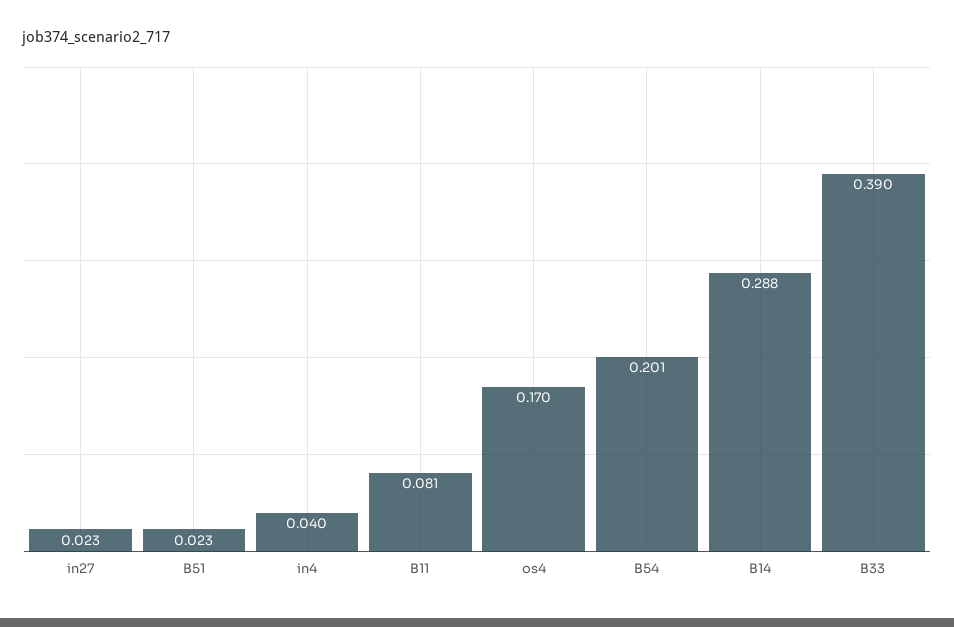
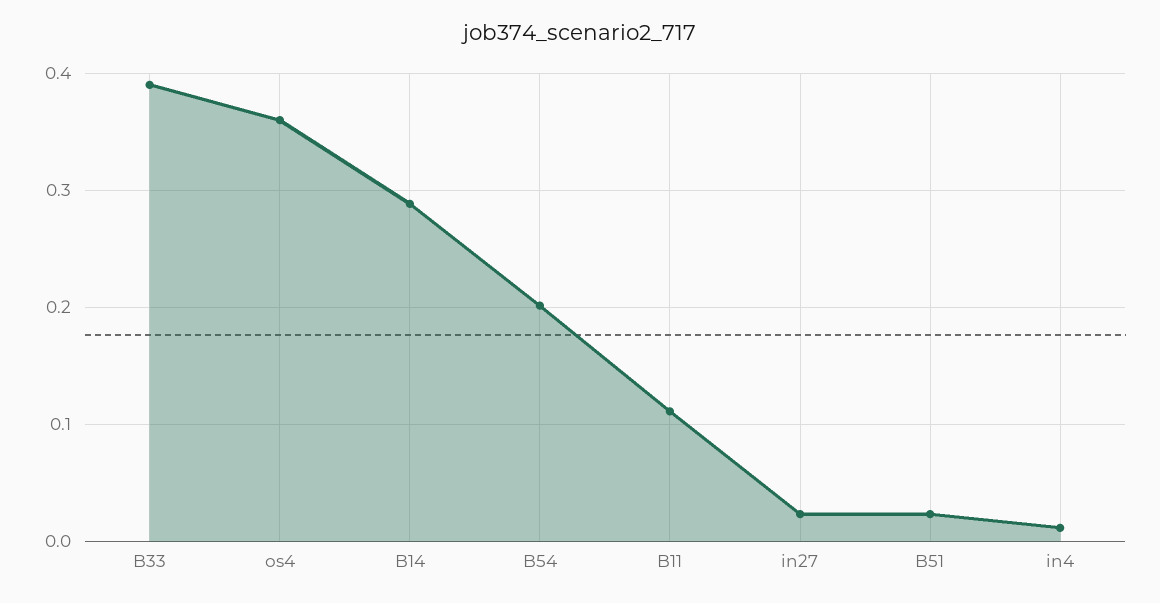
  {
    "in27": 0.023,
    "B51": 0.023,
-   "in4": 0.04,
+   "in4": 0.01,
-   "B11": 0.081,
+   "B11": 0.11,
-   "os4": 0.17,
+   "os4": 0.36,
    "B54": 0.201,
    "B14": 0.288,
    "B33": 0.39
  }

